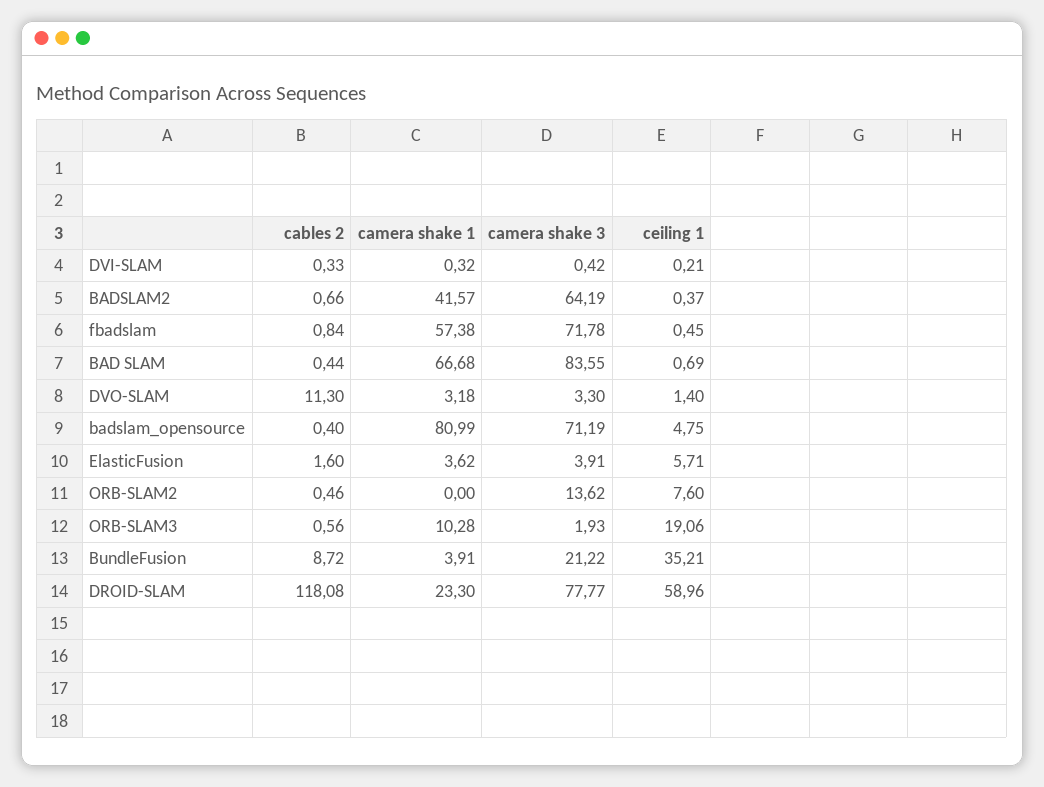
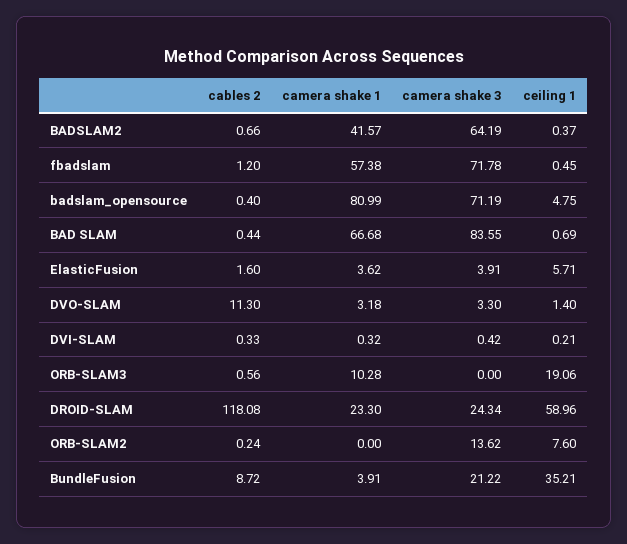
  {
    "cables 2": {
      "DVI-SLAM": 0.33,
      "BADSLAM2": 0.66,
-     "fbadslam": 0.84,
+     "fbadslam": 1.2,
      "BAD SLAM": 0.44,
      "DVO-SLAM": 11.3,
      "badslam_opensource": 0.4,
      "ElasticFusion": 1.6,
-     "ORB-SLAM2": 0.46,
+     "ORB-SLAM2": 0.24,
      "ORB-SLAM3": 0.56,
      "BundleFusion": 8.72,
      "DROID-SLAM": 118.08
    },
    "camera shake 1": {
      "DVI-SLAM": 0.32,
      "BADSLAM2": 41.57,
      "fbadslam": 57.38,
      "BAD SLAM": 66.68,
      "DVO-SLAM": 3.18,
      "badslam_opensource": 80.99,
      "ElasticFusion": 3.62,
      "ORB-SLAM2": 0,
      "ORB-SLAM3": 10.28,
      "BundleFusion": 3.91,
      "DROID-SLAM": 23.3
    },
    "camera shake 3": {
      "DVI-SLAM": 0.42,
      "BADSLAM2": 64.19,
      "fbadslam": 71.78,
      "BAD SLAM": 83.55,
      "DVO-SLAM": 3.3,
      "badslam_opensource": 71.19,
      "ElasticFusion": 3.91,
      "ORB-SLAM2": 13.62,
-     "ORB-SLAM3": 1.93,
+     "ORB-SLAM3": 0,
      "BundleFusion": 21.22,
-     "DROID-SLAM": 77.77
+     "DROID-SLAM": 24.34
    },
    "ceiling 1": {
      "DVI-SLAM": 0.21,
      "BADSLAM2": 0.37,
      "fbadslam": 0.45,
      "BAD SLAM": 0.69,
      "DVO-SLAM": 1.4,
      "badslam_opensource": 4.75,
      "ElasticFusion": 5.71,
      "ORB-SLAM2": 7.6,
      "ORB-SLAM3": 19.06,
      "BundleFusion": 35.21,
      "DROID-SLAM": 58.96
    }
  }

